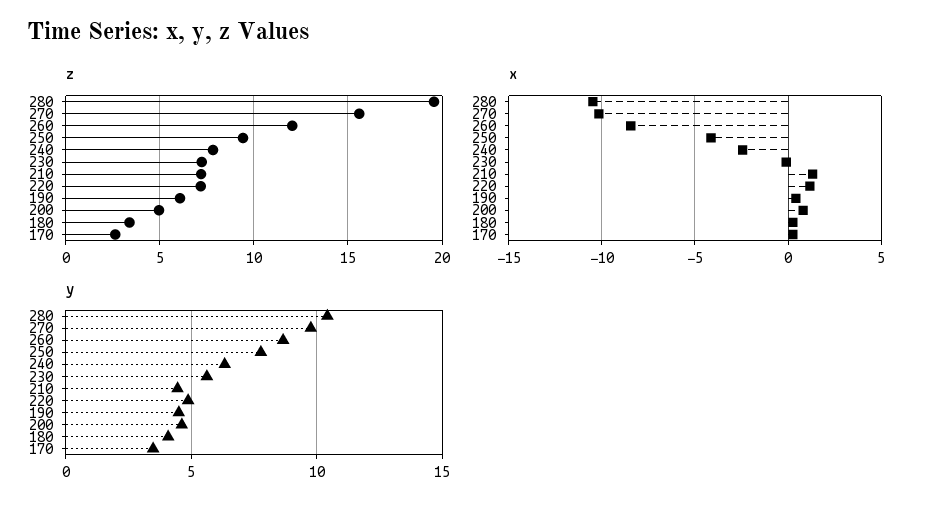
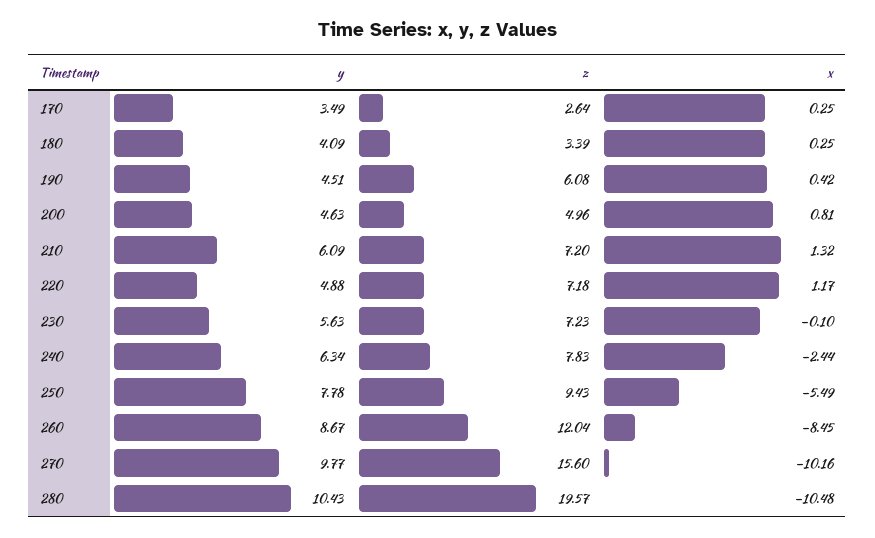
  {
    "z": {
      "280": 19.57,
      "270": 15.6,
      "260": 12.04,
      "250": 9.43,
      "240": 7.83,
      "230": 7.23,
      "210": 7.2,
      "220": 7.18,
      "190": 6.08,
      "200": 4.96,
      "180": 3.39,
      "170": 2.64
    },
    "x": {
      "280": -10.48,
      "270": -10.16,
      "260": -8.45,
-     "250": -4,
+     "250": -5.49,
      "240": -2.44,
      "230": -0.1,
      "210": 1.32,
      "220": 1.17,
      "190": 0.42,
      "200": 0.81,
      "180": 0.25,
      "170": 0.25
    },
    "y": {
      "280": 10.43,
      "270": 9.77,
      "260": 8.67,
      "250": 7.78,
      "240": 6.34,
      "230": 5.63,
-     "210": 4.5,
+     "210": 6.09,
      "220": 4.88,
      "190": 4.51,
      "200": 4.63,
      "180": 4.09,
      "170": 3.49
    }
  }

